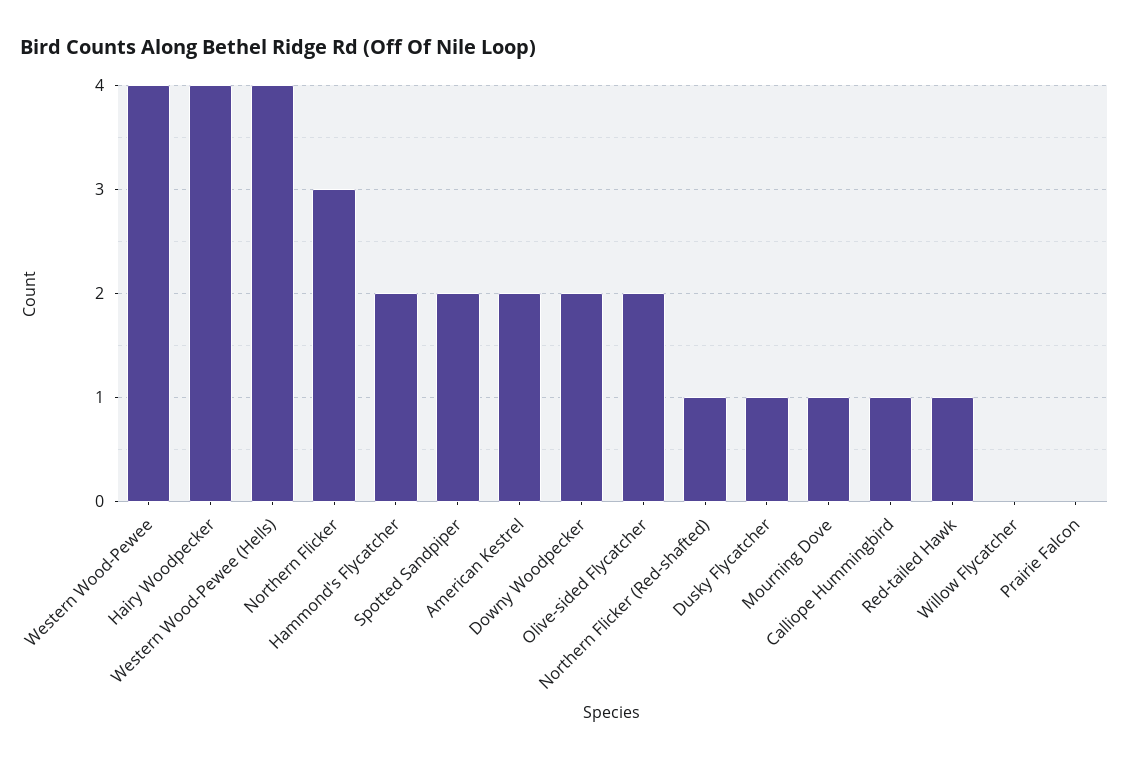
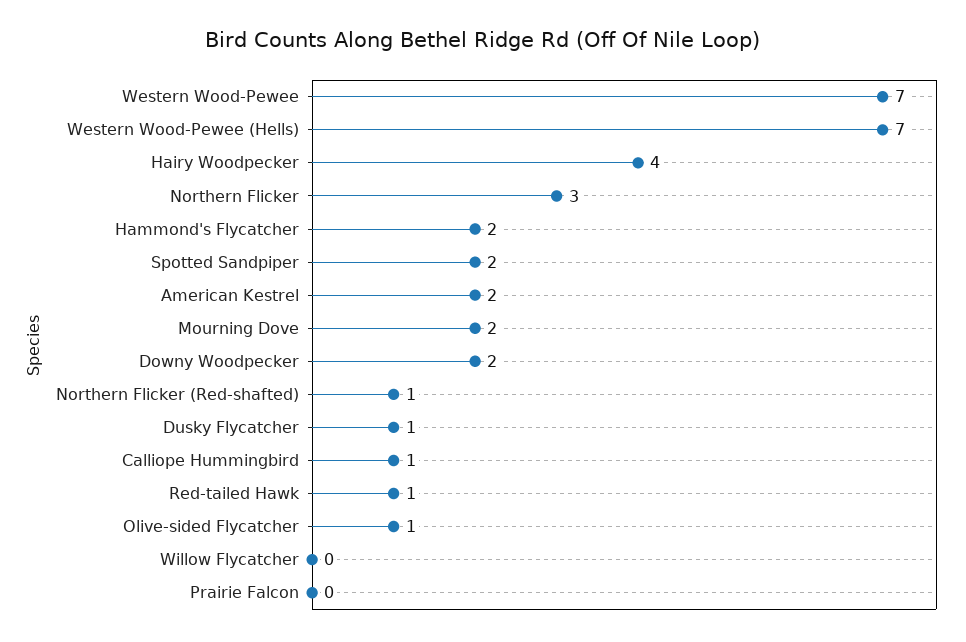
  {
-   "Western Wood-Pewee": 4,
+   "Western Wood-Pewee": 7,
    "Hairy Woodpecker": 4,
-   "Western Wood-Pewee (Hells)": 4,
+   "Western Wood-Pewee (Hells)": 7,
    "Northern Flicker": 3,
    "Hammond's Flycatcher": 2,
    "Spotted Sandpiper": 2,
    "American Kestrel": 2,
    "Downy Woodpecker": 2,
-   "Olive-sided Flycatcher": 2,
+   "Olive-sided Flycatcher": 1,
    "Northern Flicker (Red-shafted)": 1,
    "Dusky Flycatcher": 1,
-   "Mourning Dove": 1,
+   "Mourning Dove": 2,
    "Calliope Hummingbird": 1,
    "Red-tailed Hawk": 1,
    "Willow Flycatcher": 0,
    "Prairie Falcon": 0
  }

